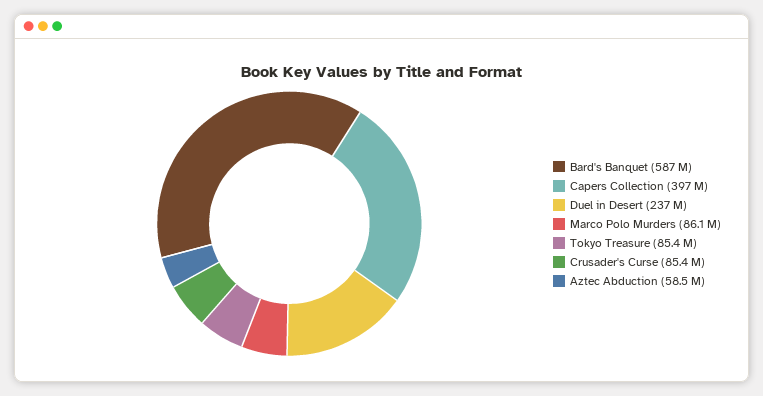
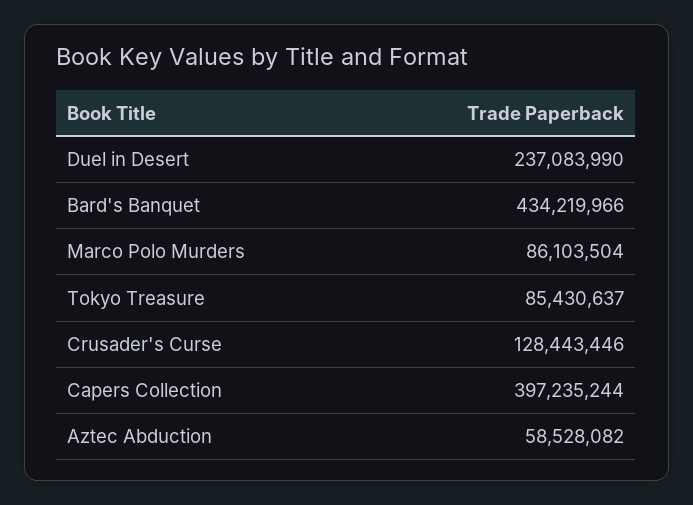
  {
-   "Bard's Banquet": 587000000,
+   "Bard's Banquet": 434219966,
    "Capers Collection": 397235244,
    "Duel in Desert": 237083990,
    "Marco Polo Murders": 86103504,
    "Tokyo Treasure": 85430637,
-   "Crusader's Curse": 85400000,
+   "Crusader's Curse": 128443446,
    "Aztec Abduction": 58528082
  }

